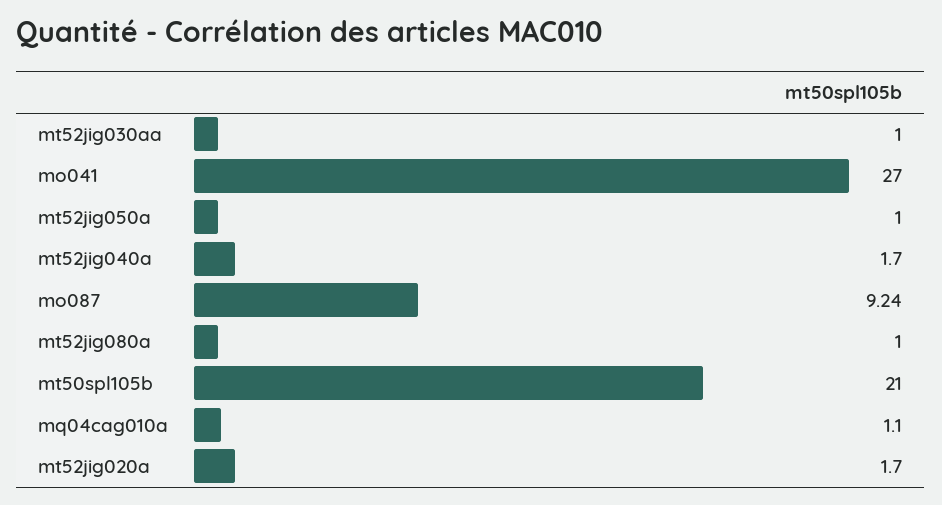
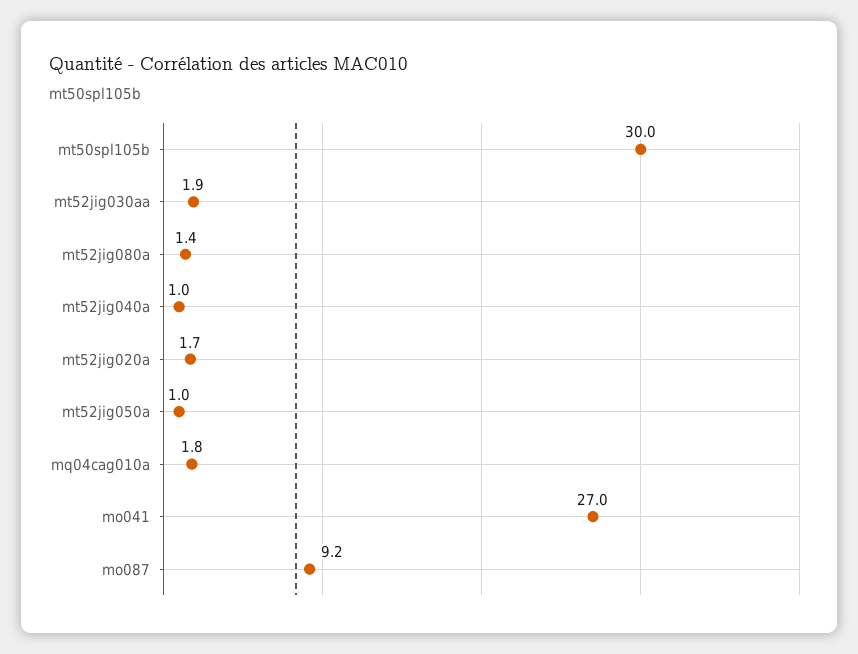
  {
-   "mt52jig030aa": 1,
+   "mt52jig030aa": 1.9,
    "mo041": 27,
    "mt52jig050a": 1,
-   "mt52jig040a": 1.7,
+   "mt52jig040a": 1,
    "mo087": 9.24,
-   "mt52jig080a": 1,
+   "mt52jig080a": 1.4,
-   "mt50spl105b": 21,
+   "mt50spl105b": 30,
-   "mq04cag010a": 1.1,
+   "mq04cag010a": 1.8,
    "mt52jig020a": 1.7
  }

